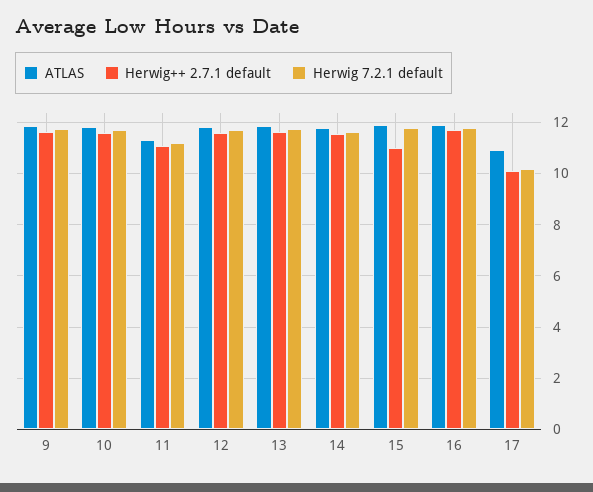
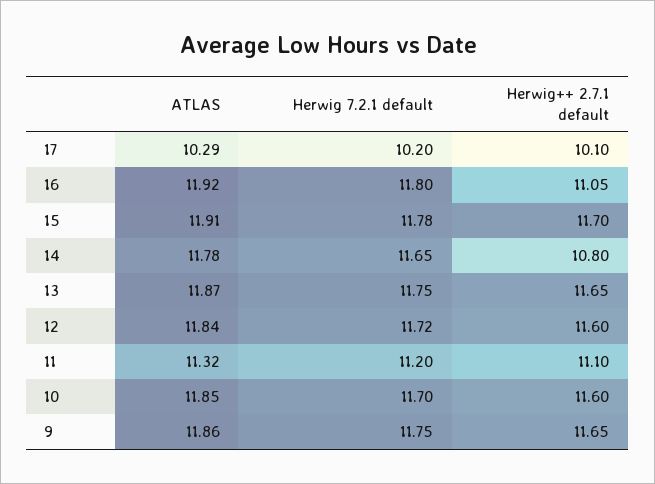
  {
    "ATLAS": {
      "9": 11.86,
      "10": 11.85,
      "11": 11.32,
      "12": 11.84,
      "13": 11.87,
      "14": 11.78,
      "15": 11.91,
      "16": 11.92,
-     "17": 11
+     "17": 10.29
    },
    "Herwig++ 2.7.1 default": {
      "9": 11.65,
      "10": 11.6,
      "11": 11.1,
      "12": 11.6,
      "13": 11.65,
-     "14": 11.5,
+     "14": 10.8,
-     "15": 11,
+     "15": 11.7,
-     "16": 11.75,
+     "16": 11.05,
      "17": 10.1
    },
    "Herwig 7.2.1 default": {
      "9": 11.75,
      "10": 11.7,
      "11": 11.2,
      "12": 11.72,
      "13": 11.75,
      "14": 11.65,
      "15": 11.78,
      "16": 11.8,
      "17": 10.2
    }
  }

